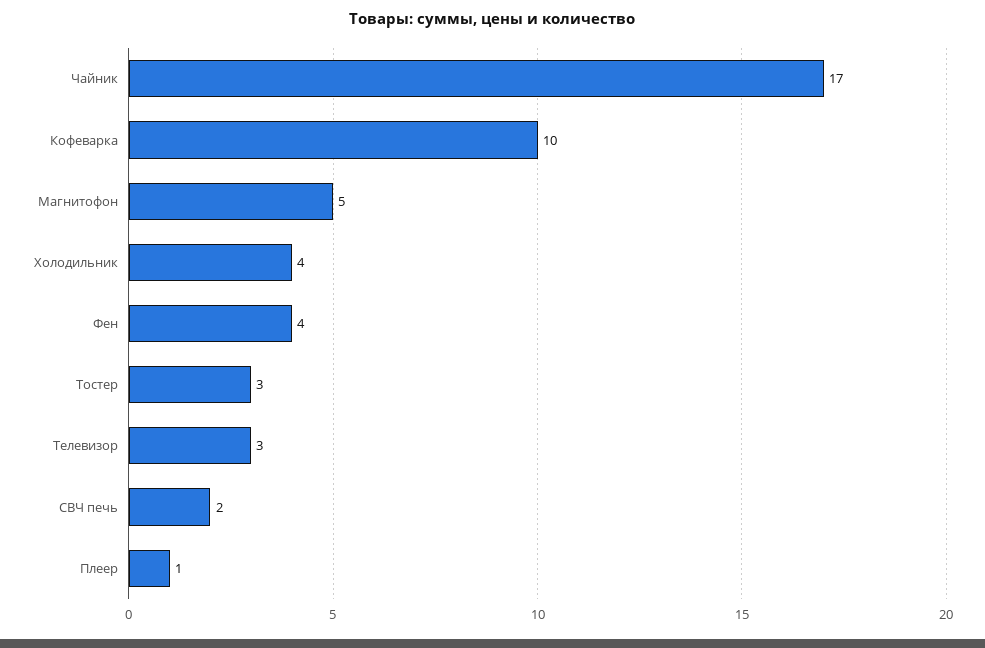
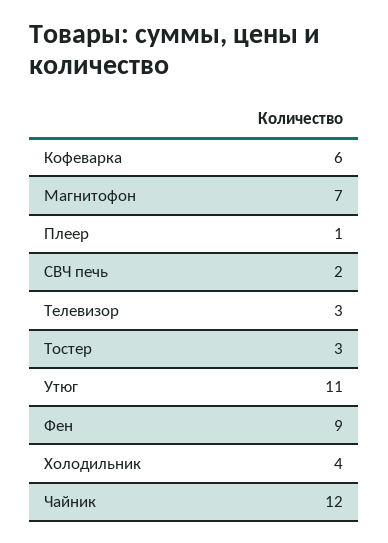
  {
-   "Чайник": 17,
+   "Чайник": 12,
-   "Кофеварка": 10,
+   "Кофеварка": 6,
-   "Магнитофон": 5,
+   "Магнитофон": 7,
    "Холодильник": 4,
-   "Фен": 4,
+   "Фен": 9,
    "Тостер": 3,
    "Телевизор": 3,
    "СВЧ печь": 2,
-   "Плеер": 1
+   "Плеер": 1,
+   "Утюг": 11
  }

